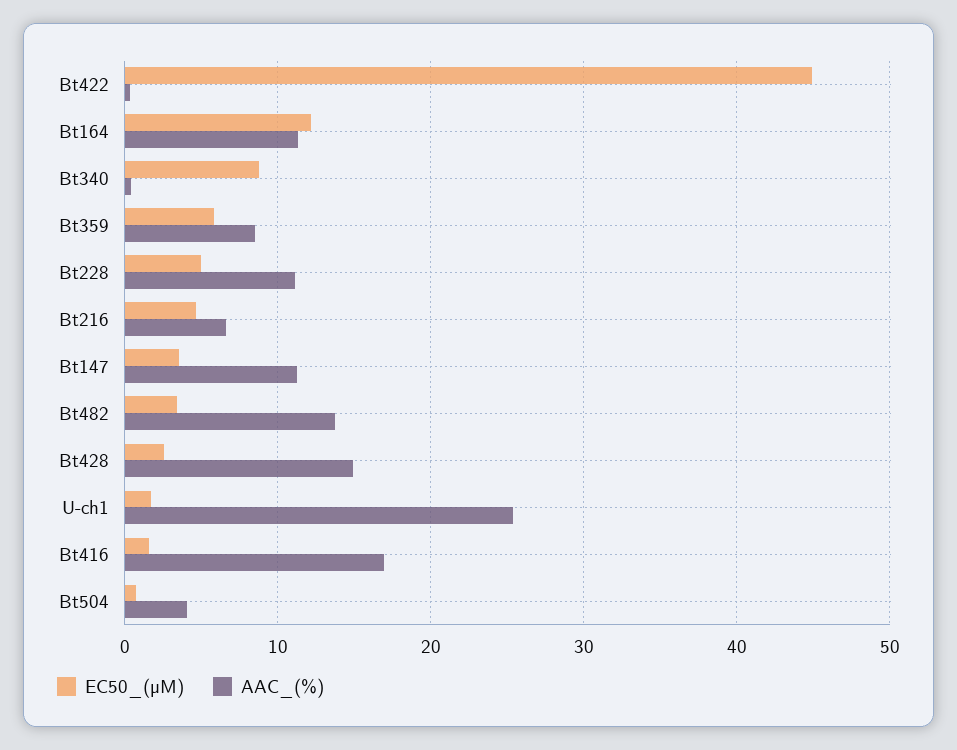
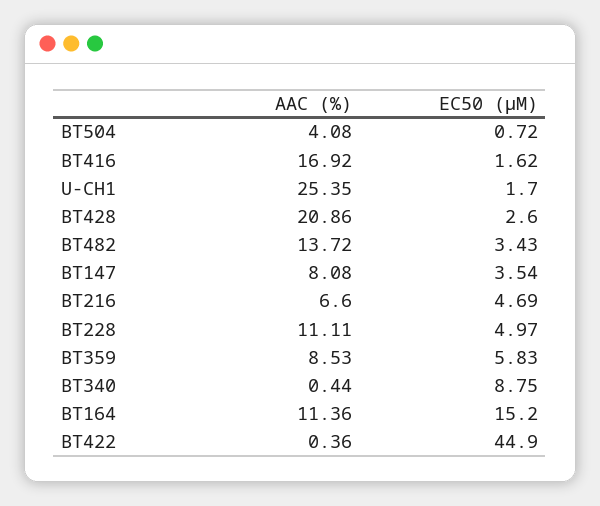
  {
    "EC50_(µM)": {
      "Bt422": 44.9,
-     "Bt164": 12,
+     "Bt164": 15.2,
      "Bt340": 8.75,
      "Bt359": 5.83,
      "Bt228": 4.97,
      "Bt216": 4.69,
      "Bt147": 3.54,
      "Bt482": 3.43,
      "Bt428": 2.6,
      "U-ch1": 1.7,
      "Bt416": 1.62,
      "Bt504": 0.72
    },
    "AAC_(%)": {
      "Bt422": 0.36,
      "Bt164": 11.36,
      "Bt340": 0.44,
      "Bt359": 8.53,
      "Bt228": 11.11,
      "Bt216": 6.6,
-     "Bt147": 11,
+     "Bt147": 8.08,
      "Bt482": 13.72,
-     "Bt428": 15,
+     "Bt428": 20.86,
      "U-ch1": 25.35,
      "Bt416": 16.92,
      "Bt504": 4.08
    }
  }

